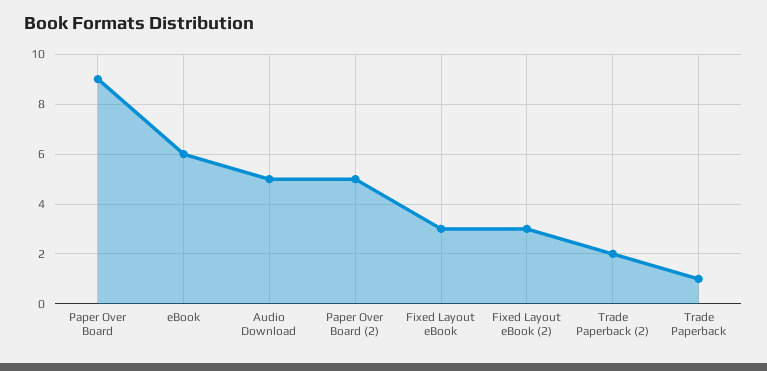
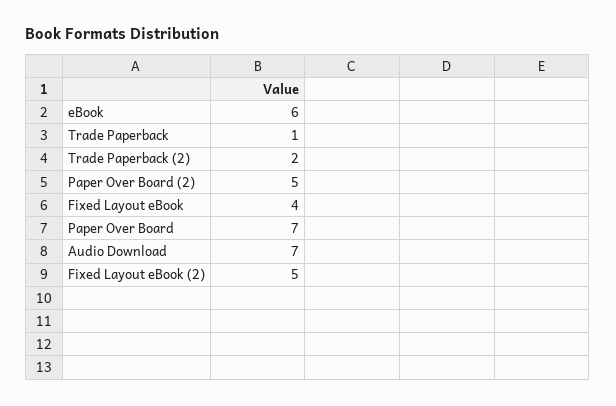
  {
-   "Paper Over Board": 9,
+   "Paper Over Board": 7,
    "eBook": 6,
-   "Audio Download": 5,
+   "Audio Download": 7,
    "Paper Over Board (2)": 5,
-   "Fixed Layout eBook": 3,
+   "Fixed Layout eBook": 4,
-   "Fixed Layout eBook (2)": 3,
+   "Fixed Layout eBook (2)": 5,
    "Trade Paperback (2)": 2,
    "Trade Paperback": 1
  }

